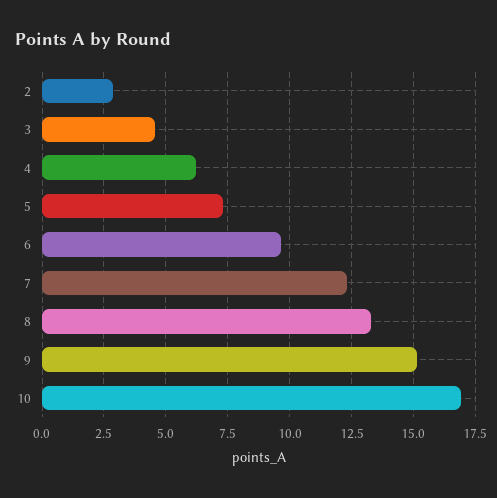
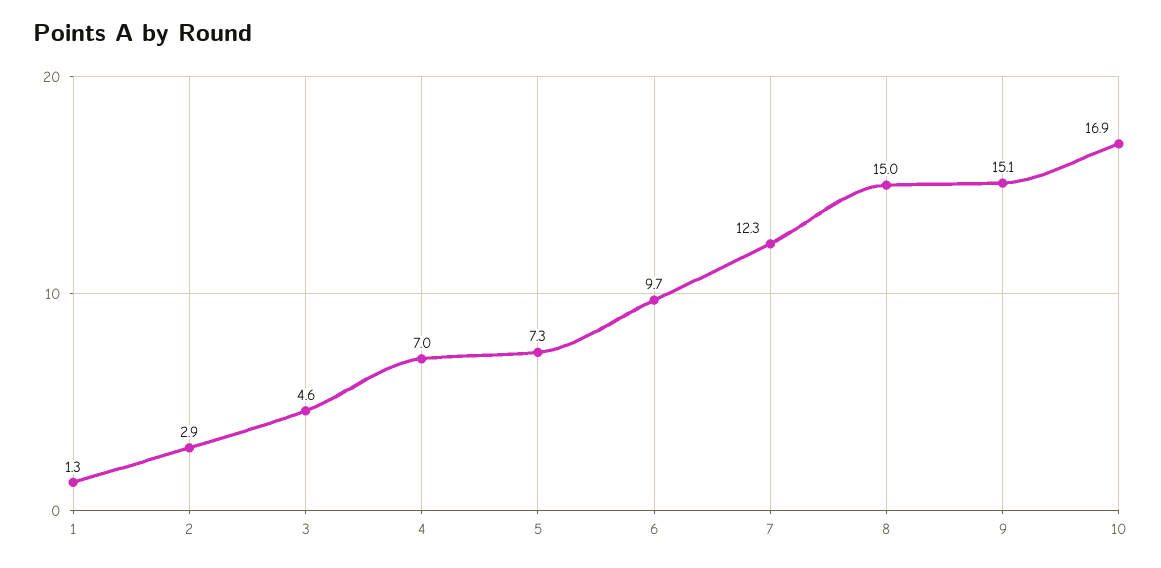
  {
    "2": 2.9,
    "3": 4.6,
-   "4": 6.25,
+   "4": 7,
    "5": 7.3,
    "6": 9.7,
    "7": 12.3,
-   "8": 13.25,
+   "8": 15,
    "9": 15.1,
-   "10": 16.9
+   "10": 16.9,
+   "1": 1.3
  }

